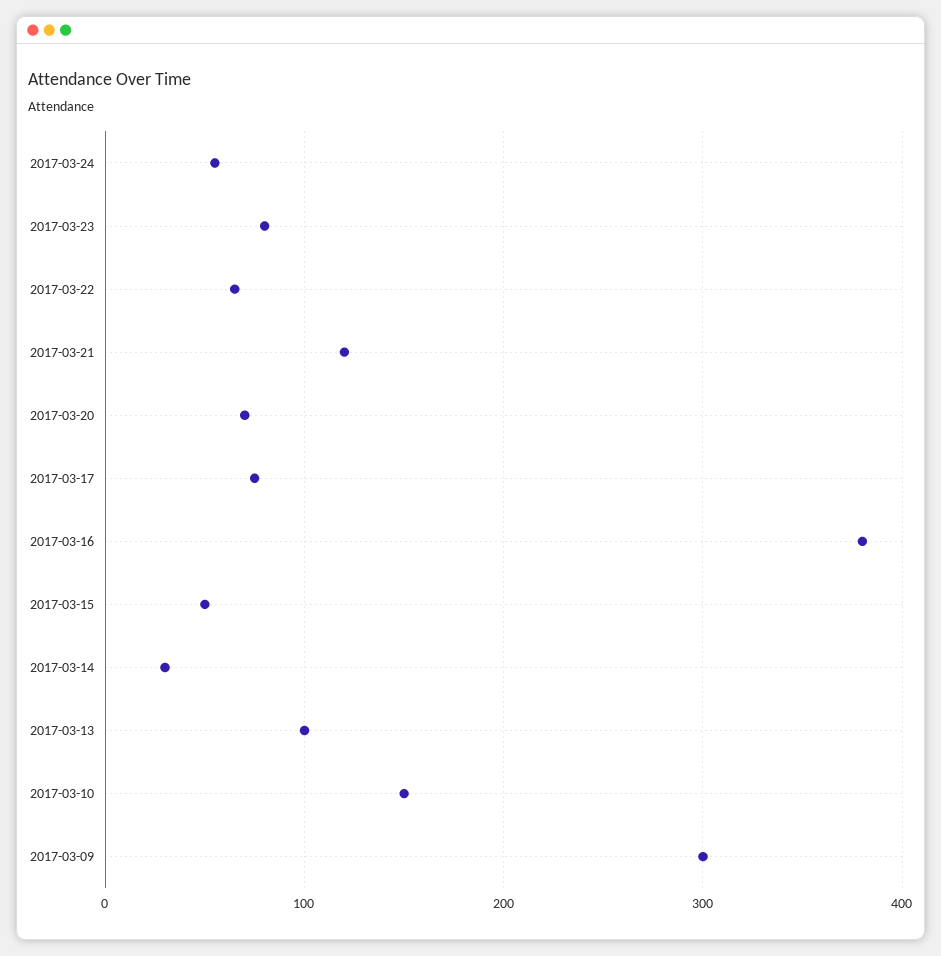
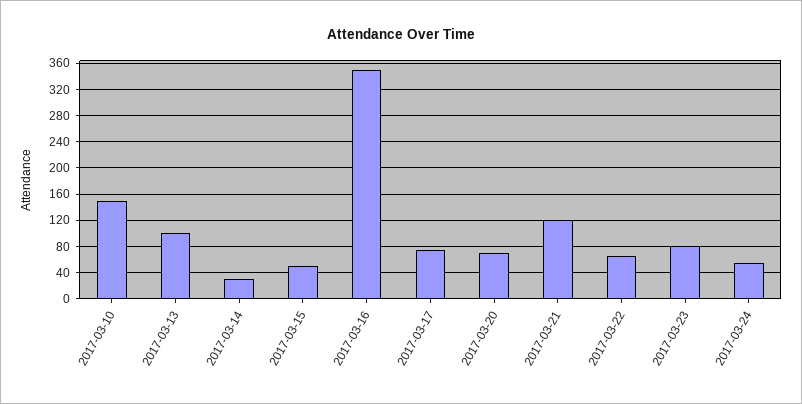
  {
    "2017-03-24": 60,
    "2017-03-23": 80,
    "2017-03-22": 70,
    "2017-03-21": 120,
    "2017-03-20": 70,
    "2017-03-17": 80,
-   "2017-03-16": 380,
+   "2017-03-16": 350,
    "2017-03-15": 50,
    "2017-03-14": 30,
    "2017-03-13": 100,
-   "2017-03-10": 150,
+   "2017-03-10": 150
-   "2017-03-09": 300
  }

